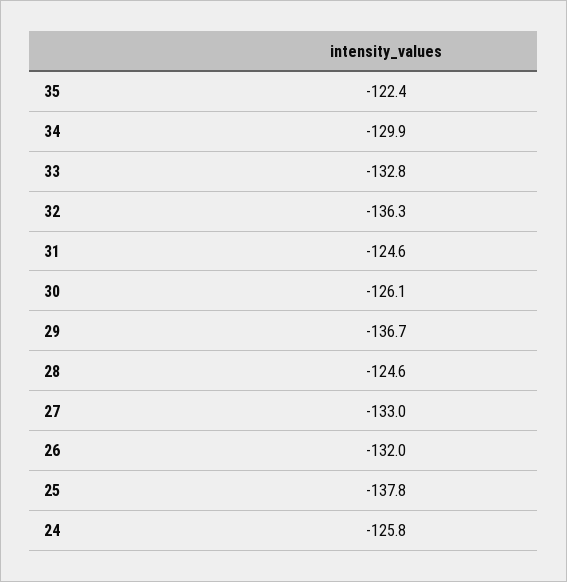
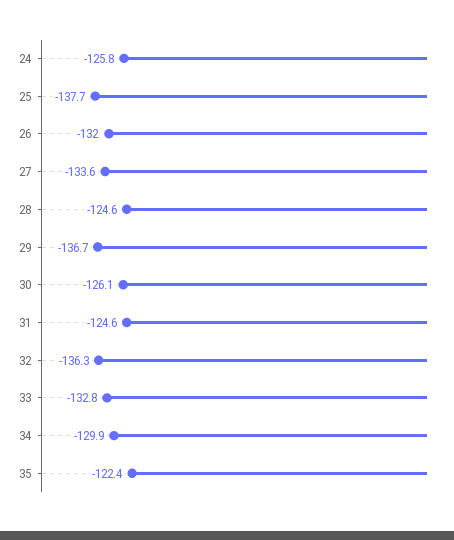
  {
    "35": -122.4,
    "34": -129.9,
    "33": -132.8,
    "32": -136.3,
    "31": -124.6,
    "30": -126.1,
    "29": -136.7,
    "28": -124.6,
-   "27": -133,
+   "27": -133.6,
    "26": -132,
-   "25": -137.8,
+   "25": -137.7,
    "24": -125.8
  }

